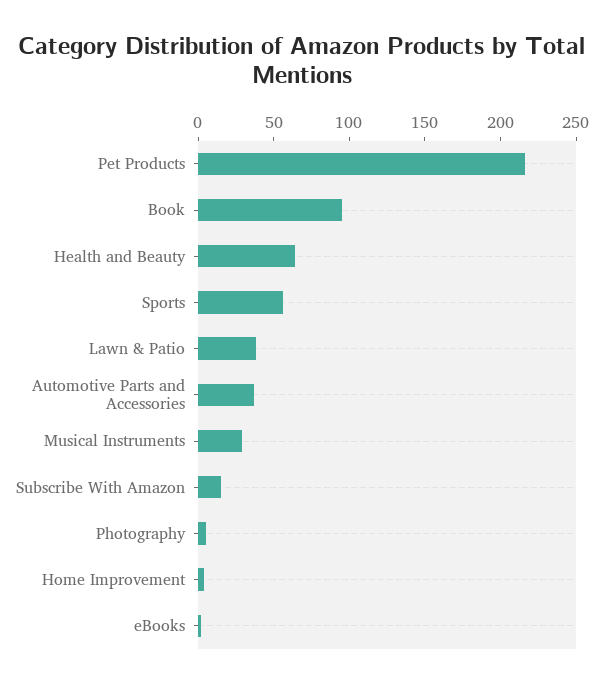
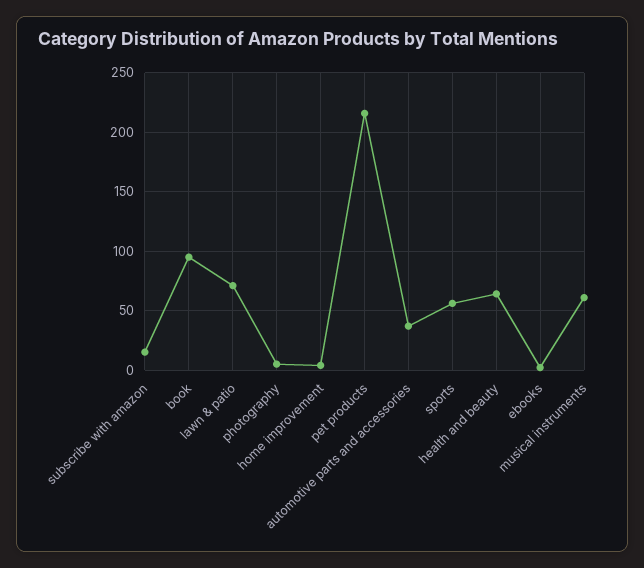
  {
    "Pet Products": 220,
    "Book": 100,
    "Health and Beauty": 60,
    "Sports": 60,
-   "Lawn & Patio": 40,
+   "Lawn & Patio": 70,
    "Automotive Parts and Accessories": 40,
-   "Musical Instruments": 30,
+   "Musical Instruments": 60,
    "Subscribe With Amazon": 20,
    "Photography": 10,
    "Home Improvement": 0,
    "eBooks": 0
  }

